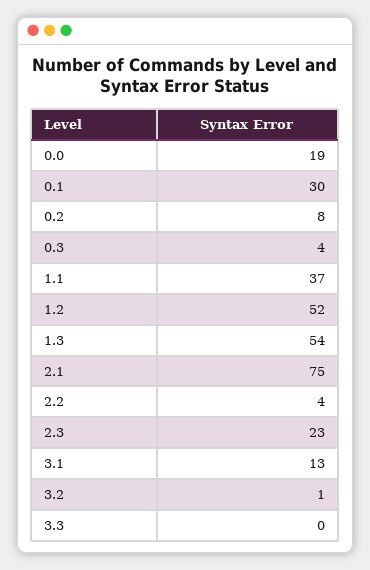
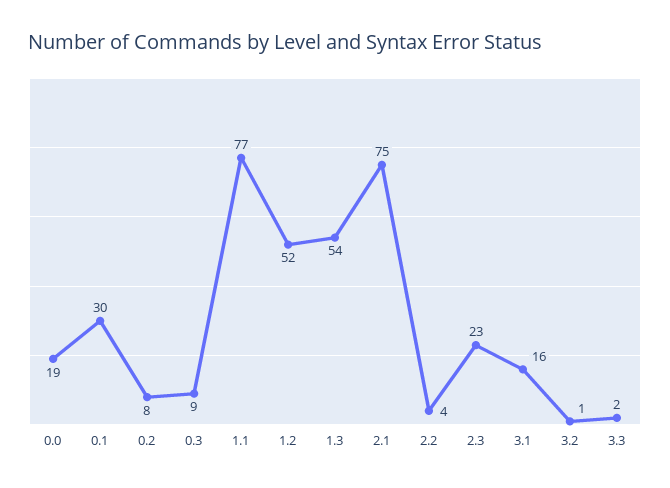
  {
    "0.0": 19,
    "0.1": 30,
    "0.2": 8,
-   "0.3": 4,
+   "0.3": 9,
-   "1.1": 37,
+   "1.1": 77,
    "1.2": 52,
    "1.3": 54,
    "2.1": 75,
    "2.2": 4,
    "2.3": 23,
-   "3.1": 13,
+   "3.1": 16,
    "3.2": 1,
-   "3.3": 0
+   "3.3": 2
  }

